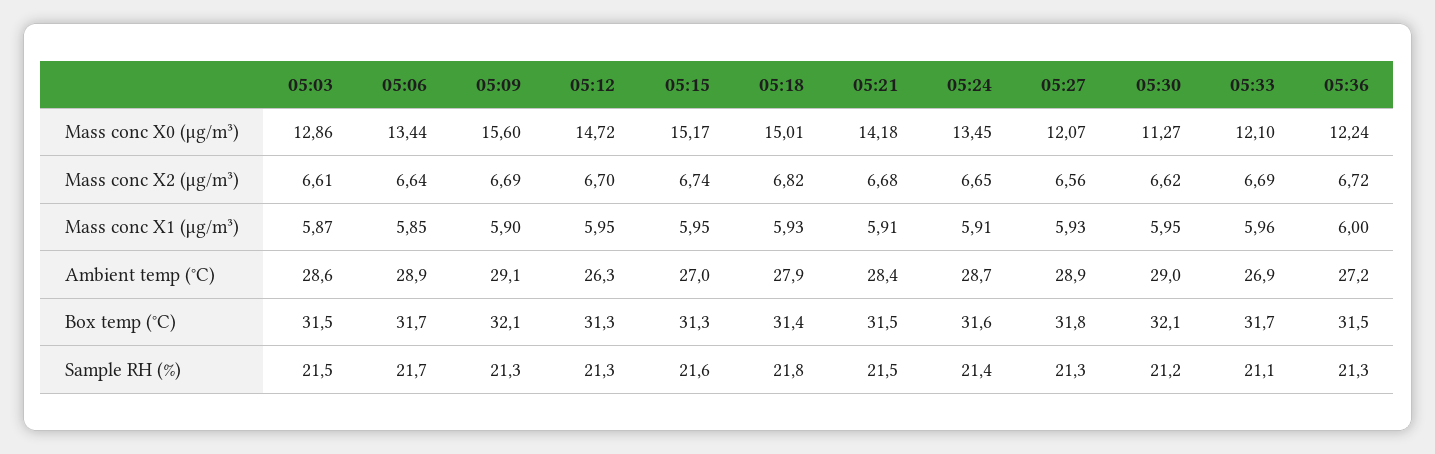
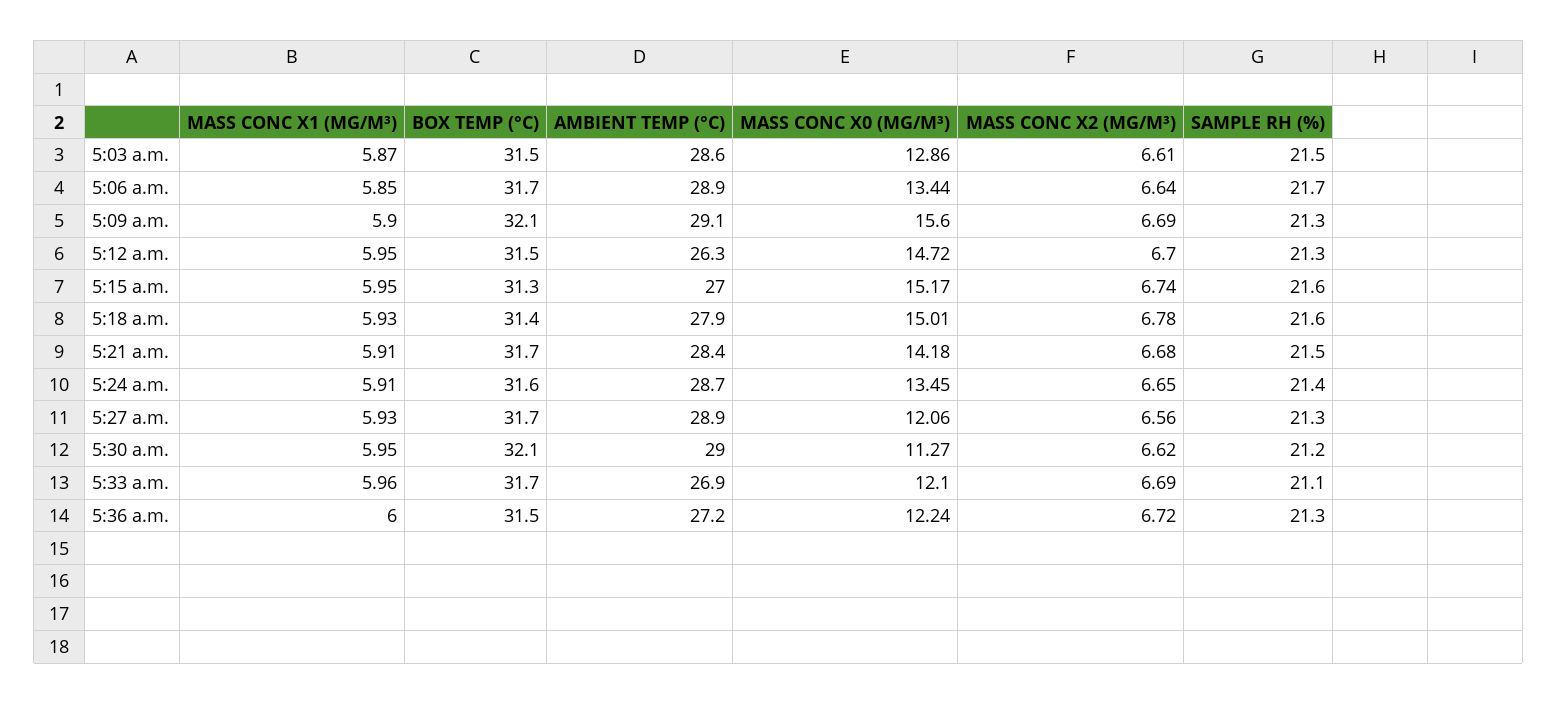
  {
    "05:03": {
      "Mass conc X0 (μg/m³)": 12.86,
      "Mass conc X2 (μg/m³)": 6.61,
      "Mass conc X1 (μg/m³)": 5.87,
      "Ambient temp (°C)": 28.6,
      "Box temp (°C)": 31.5,
      "Sample RH (%)": 21.5
    },
    "05:06": {
      "Mass conc X0 (μg/m³)": 13.44,
      "Mass conc X2 (μg/m³)": 6.64,
      "Mass conc X1 (μg/m³)": 5.85,
      "Ambient temp (°C)": 28.9,
      "Box temp (°C)": 31.7,
      "Sample RH (%)": 21.7
    },
    "05:09": {
      "Mass conc X0 (μg/m³)": 15.6,
      "Mass conc X2 (μg/m³)": 6.69,
      "Mass conc X1 (μg/m³)": 5.9,
      "Ambient temp (°C)": 29.1,
      "Box temp (°C)": 32.1,
      "Sample RH (%)": 21.3
    },
    "05:12": {
      "Mass conc X0 (μg/m³)": 14.72,
      "Mass conc X2 (μg/m³)": 6.7,
      "Mass conc X1 (μg/m³)": 5.95,
      "Ambient temp (°C)": 26.3,
-     "Box temp (°C)": 31.3,
+     "Box temp (°C)": 31.5,
      "Sample RH (%)": 21.3
    },
    "05:15": {
      "Mass conc X0 (μg/m³)": 15.17,
      "Mass conc X2 (μg/m³)": 6.74,
      "Mass conc X1 (μg/m³)": 5.95,
      "Ambient temp (°C)": 27,
      "Box temp (°C)": 31.3,
      "Sample RH (%)": 21.6
    },
    "05:18": {
      "Mass conc X0 (μg/m³)": 15.01,
-     "Mass conc X2 (μg/m³)": 6.82,
+     "Mass conc X2 (μg/m³)": 6.78,
      "Mass conc X1 (μg/m³)": 5.93,
      "Ambient temp (°C)": 27.9,
      "Box temp (°C)": 31.4,
-     "Sample RH (%)": 21.8
+     "Sample RH (%)": 21.6
    },
    "05:21": {
      "Mass conc X0 (μg/m³)": 14.18,
      "Mass conc X2 (μg/m³)": 6.68,
      "Mass conc X1 (μg/m³)": 5.91,
      "Ambient temp (°C)": 28.4,
-     "Box temp (°C)": 31.5,
+     "Box temp (°C)": 31.7,
      "Sample RH (%)": 21.5
    },
    "05:24": {
      "Mass conc X0 (μg/m³)": 13.45,
      "Mass conc X2 (μg/m³)": 6.65,
      "Mass conc X1 (μg/m³)": 5.91,
      "Ambient temp (°C)": 28.7,
      "Box temp (°C)": 31.6,
      "Sample RH (%)": 21.4
    },
    "05:27": {
-     "Mass conc X0 (μg/m³)": 12.07,
+     "Mass conc X0 (μg/m³)": 12.06,
      "Mass conc X2 (μg/m³)": 6.56,
      "Mass conc X1 (μg/m³)": 5.93,
      "Ambient temp (°C)": 28.9,
-     "Box temp (°C)": 31.8,
+     "Box temp (°C)": 31.7,
      "Sample RH (%)": 21.3
    },
    "05:30": {
      "Mass conc X0 (μg/m³)": 11.27,
      "Mass conc X2 (μg/m³)": 6.62,
      "Mass conc X1 (μg/m³)": 5.95,
      "Ambient temp (°C)": 29,
      "Box temp (°C)": 32.1,
      "Sample RH (%)": 21.2
    },
    "05:33": {
      "Mass conc X0 (μg/m³)": 12.1,
      "Mass conc X2 (μg/m³)": 6.69,
      "Mass conc X1 (μg/m³)": 5.96,
      "Ambient temp (°C)": 26.9,
      "Box temp (°C)": 31.7,
      "Sample RH (%)": 21.1
    },
    "05:36": {
      "Mass conc X0 (μg/m³)": 12.24,
      "Mass conc X2 (μg/m³)": 6.72,
      "Mass conc X1 (μg/m³)": 6,
      "Ambient temp (°C)": 27.2,
      "Box temp (°C)": 31.5,
      "Sample RH (%)": 21.3
    }
  }

